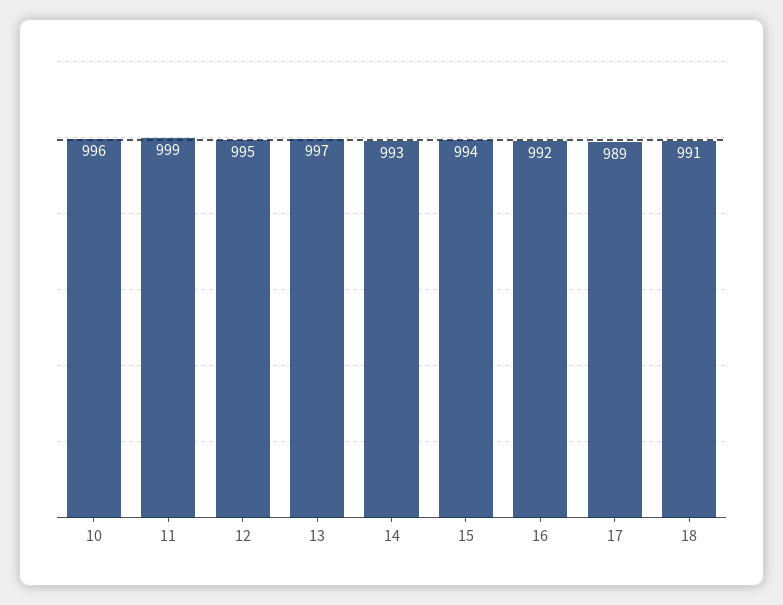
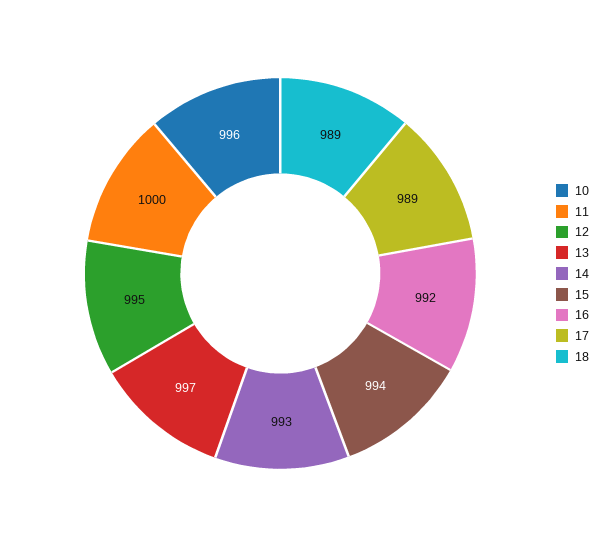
  {
    "10": 996,
-   "11": 999,
+   "11": 1000,
    "12": 995,
    "13": 997,
    "14": 993,
    "15": 994,
    "16": 992,
    "17": 989,
-   "18": 991
+   "18": 989
  }

